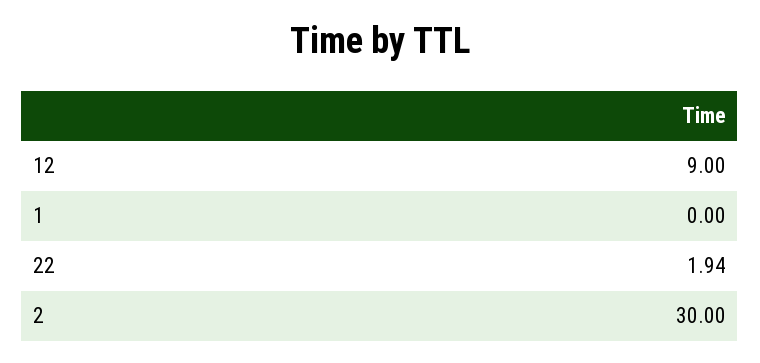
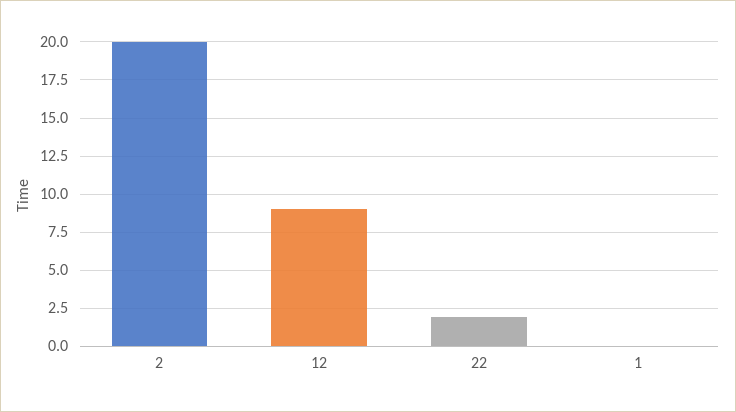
  {
    "12": 9,
    "1": 0,
    "22": 1.94,
-   "2": 30
+   "2": 20
  }

